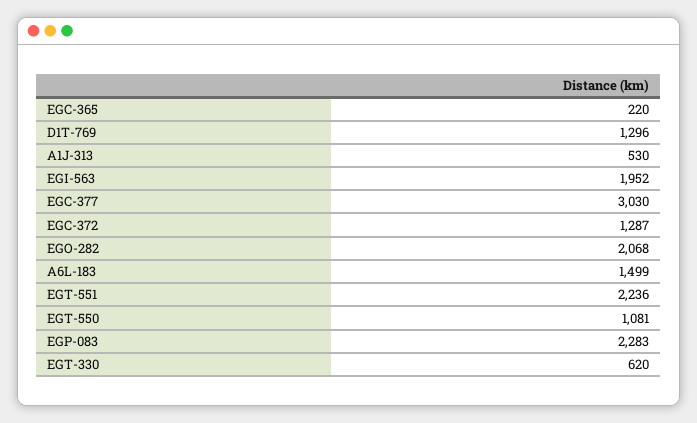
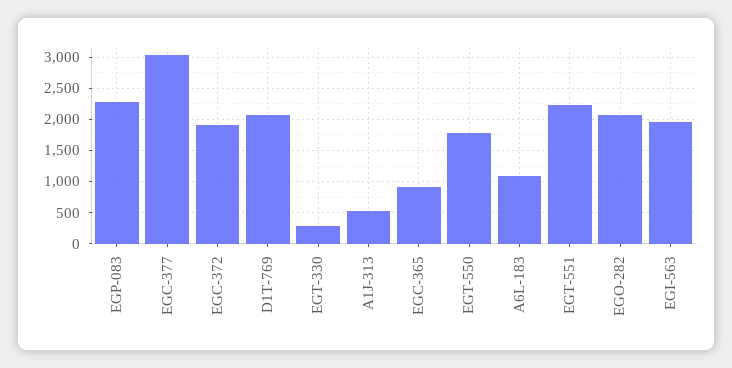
  {
-   "EGC-365": 220,
+   "EGC-365": 900,
-   "D1T-769": 1296,
+   "D1T-769": 2100,
    "A1J-313": 530,
    "EGI-563": 1952,
    "EGC-377": 3030,
-   "EGC-372": 1287,
+   "EGC-372": 1900,
    "EGO-282": 2068,
-   "A6L-183": 1499,
+   "A6L-183": 1100,
    "EGT-551": 2236,
-   "EGT-550": 1081,
+   "EGT-550": 1800,
    "EGP-083": 2283,
-   "EGT-330": 620
+   "EGT-330": 300
  }

